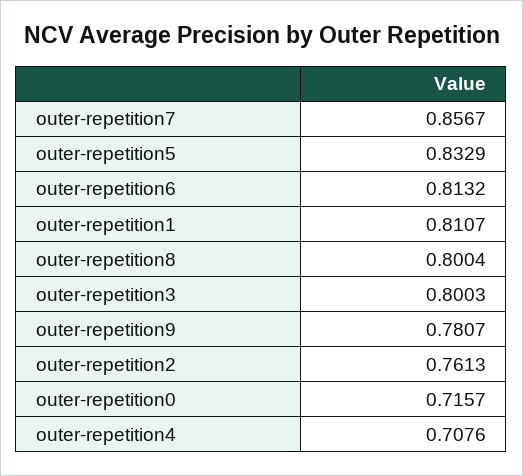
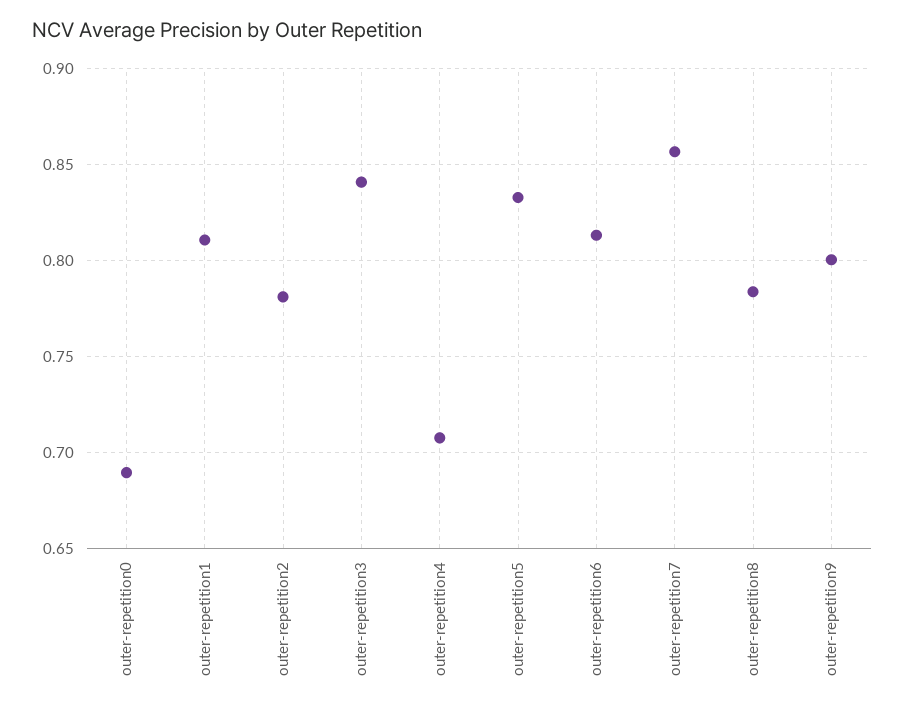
  {
    "outer-repetition7": 0.8567,
    "outer-repetition5": 0.8329,
    "outer-repetition6": 0.8132,
    "outer-repetition1": 0.8107,
-   "outer-repetition8": 0.8004,
+   "outer-repetition8": 0.785,
-   "outer-repetition3": 0.8003,
+   "outer-repetition3": 0.84,
-   "outer-repetition9": 0.7807,
+   "outer-repetition9": 0.8,
-   "outer-repetition2": 0.7613,
+   "outer-repetition2": 0.78,
-   "outer-repetition0": 0.7157,
+   "outer-repetition0": 0.69,
    "outer-repetition4": 0.7076
  }

